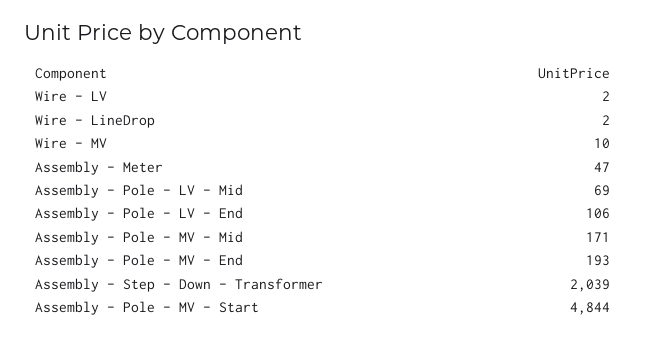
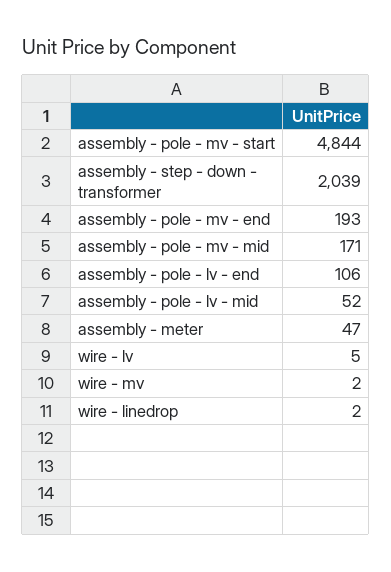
  {
-   "Wire - LV": 2,
+   "Wire - LV": 5,
    "Wire - LineDrop": 2,
-   "Wire - MV": 10,
+   "Wire - MV": 2,
    "Assembly - Meter": 47,
-   "Assembly - Pole - LV - Mid": 69,
+   "Assembly - Pole - LV - Mid": 52,
    "Assembly - Pole - LV - End": 106,
    "Assembly - Pole - MV - Mid": 171,
    "Assembly - Pole - MV - End": 193,
    "Assembly - Step - Down - Transformer": 2039,
    "Assembly - Pole - MV - Start": 4844
  }

